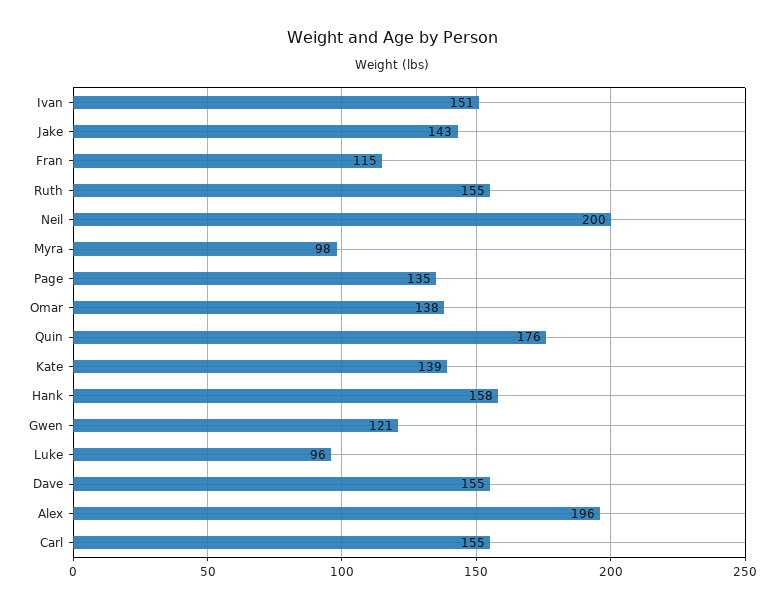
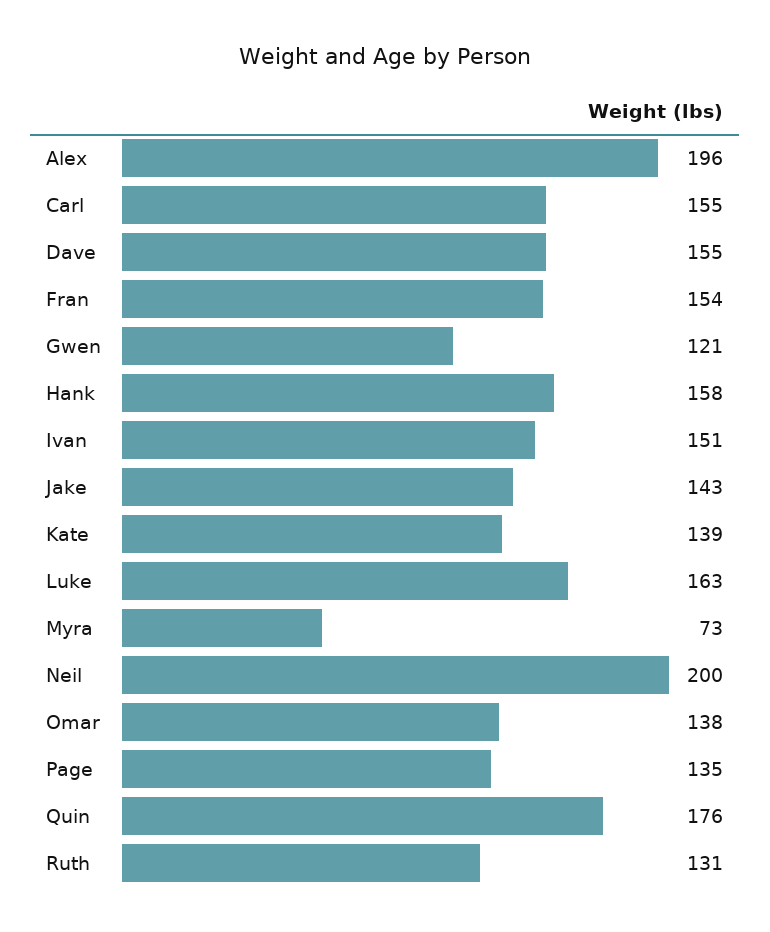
  {
    "Ivan": 151,
    "Jake": 143,
-   "Fran": 115,
+   "Fran": 154,
-   "Ruth": 155,
+   "Ruth": 131,
    "Neil": 200,
-   "Myra": 98,
+   "Myra": 73,
    "Page": 135,
    "Omar": 138,
    "Quin": 176,
    "Kate": 139,
    "Hank": 158,
    "Gwen": 121,
-   "Luke": 96,
+   "Luke": 163,
    "Dave": 155,
    "Alex": 196,
    "Carl": 155
  }

